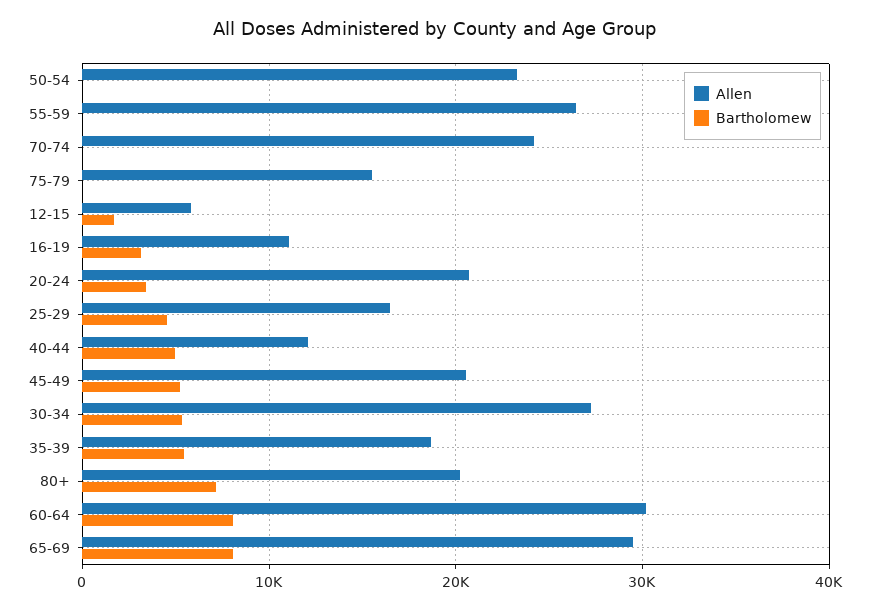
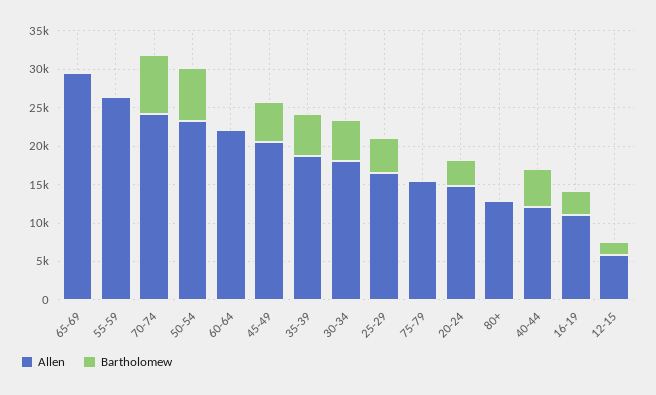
  {
    "Allen": {
      "50-54": 23000,
      "55-59": 26000,
      "70-74": 24000,
      "75-79": 16000,
      "12-15": 6000,
      "16-19": 11000,
-     "20-24": 21000,
+     "20-24": 15000,
      "25-29": 16000,
      "40-44": 12000,
      "45-49": 21000,
-     "30-34": 27000,
+     "30-34": 17500,
      "35-39": 19000,
-     "80+": 20000,
+     "80+": 12500,
-     "60-64": 30000,
+     "60-64": 22500,
      "65-69": 29000
    },
    "Bartholomew": {
-     "50-54": 0,
+     "50-54": 7500,
      "55-59": 0,
-     "70-74": 0,
+     "70-74": 7500,
      "75-79": 0,
      "12-15": 2000,
      "16-19": 3000,
      "20-24": 3000,
      "25-29": 5000,
      "40-44": 5000,
      "45-49": 5000,
      "30-34": 5000,
      "35-39": 5000,
-     "80+": 7000,
+     "80+": 0,
-     "60-64": 8000,
+     "60-64": 0,
-     "65-69": 8000
+     "65-69": 0
    }
  }

